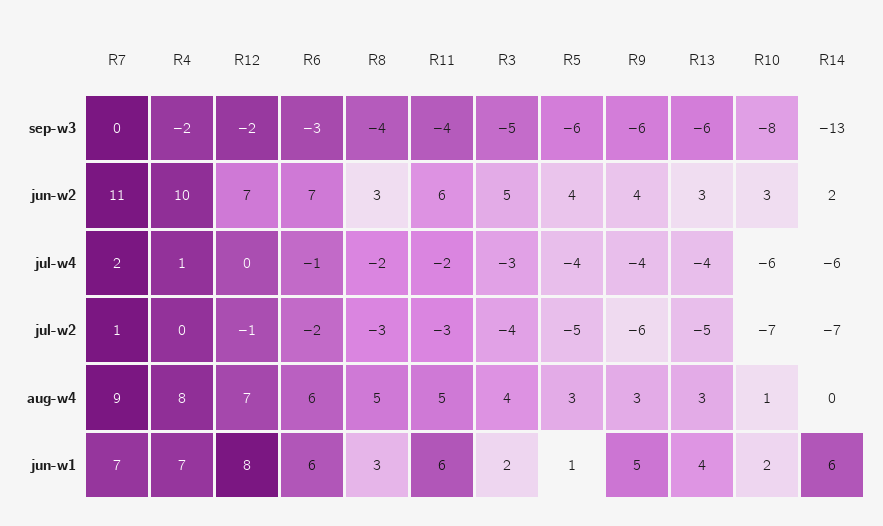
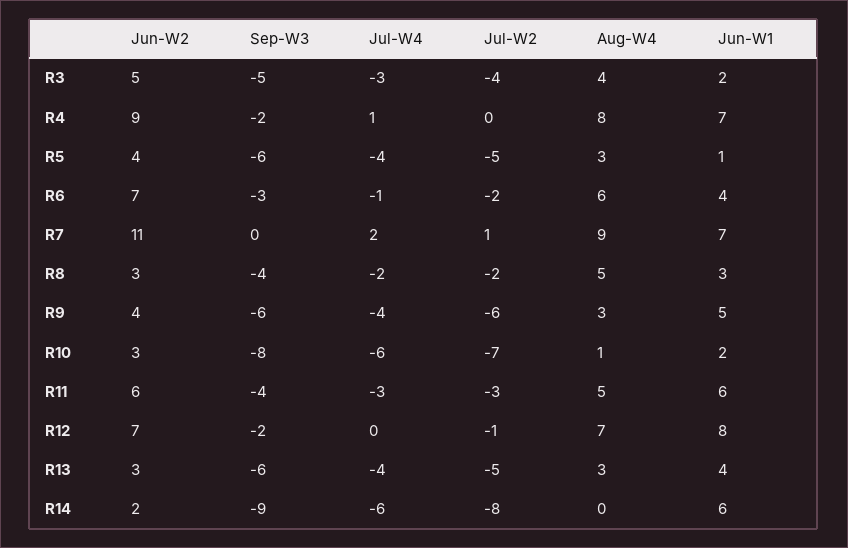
  {
    "R7": {
      "sep-w3": 0,
      "jun-w2": 11,
      "jul-w4": 2,
      "jul-w2": 1,
      "aug-w4": 9,
      "jun-w1": 7
    },
    "R4": {
      "sep-w3": -2,
-     "jun-w2": 10,
+     "jun-w2": 9,
      "jul-w4": 1,
      "jul-w2": 0,
      "aug-w4": 8,
      "jun-w1": 7
    },
    "R12": {
      "sep-w3": -2,
      "jun-w2": 7,
      "jul-w4": 0,
      "jul-w2": -1,
      "aug-w4": 7,
      "jun-w1": 8
    },
    "R6": {
      "sep-w3": -3,
      "jun-w2": 7,
      "jul-w4": -1,
      "jul-w2": -2,
      "aug-w4": 6,
-     "jun-w1": 6
+     "jun-w1": 4
    },
    "R8": {
      "sep-w3": -4,
      "jun-w2": 3,
      "jul-w4": -2,
-     "jul-w2": -3,
+     "jul-w2": -2,
      "aug-w4": 5,
      "jun-w1": 3
    },
    "R11": {
      "sep-w3": -4,
      "jun-w2": 6,
-     "jul-w4": -2,
+     "jul-w4": -3,
      "jul-w2": -3,
      "aug-w4": 5,
      "jun-w1": 6
    },
    "R3": {
      "sep-w3": -5,
      "jun-w2": 5,
      "jul-w4": -3,
      "jul-w2": -4,
      "aug-w4": 4,
      "jun-w1": 2
    },
    "R5": {
      "sep-w3": -6,
      "jun-w2": 4,
      "jul-w4": -4,
      "jul-w2": -5,
      "aug-w4": 3,
      "jun-w1": 1
    },
    "R9": {
      "sep-w3": -6,
      "jun-w2": 4,
      "jul-w4": -4,
      "jul-w2": -6,
      "aug-w4": 3,
      "jun-w1": 5
    },
    "R13": {
      "sep-w3": -6,
      "jun-w2": 3,
      "jul-w4": -4,
      "jul-w2": -5,
      "aug-w4": 3,
      "jun-w1": 4
    },
    "R10": {
      "sep-w3": -8,
      "jun-w2": 3,
      "jul-w4": -6,
      "jul-w2": -7,
      "aug-w4": 1,
      "jun-w1": 2
    },
    "R14": {
-     "sep-w3": -13,
+     "sep-w3": -9,
      "jun-w2": 2,
      "jul-w4": -6,
-     "jul-w2": -7,
+     "jul-w2": -8,
      "aug-w4": 0,
      "jun-w1": 6
    }
  }

